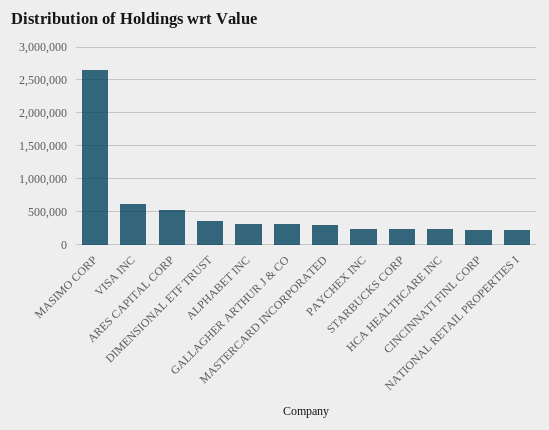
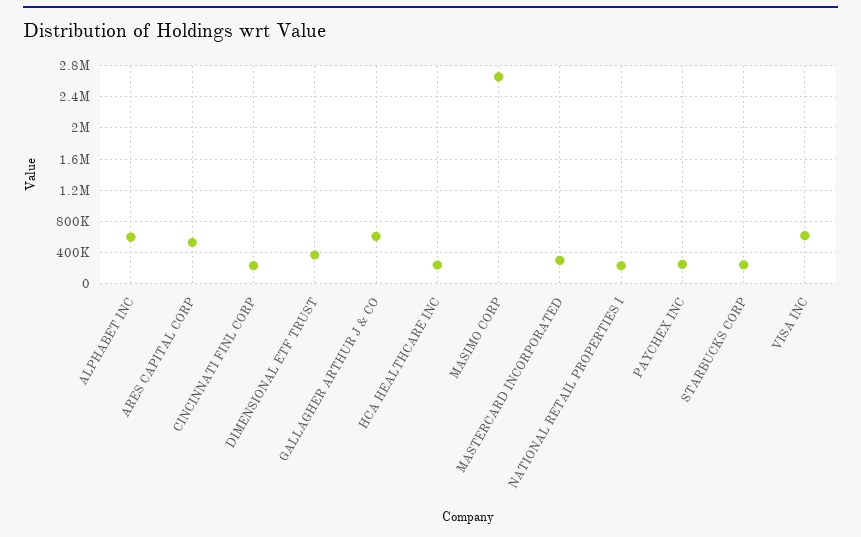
  {
    "MASIMO CORP": 2700000,
    "VISA INC": 600000,
    "ARES CAPITAL CORP": 500000,
    "DIMENSIONAL ETF TRUST": 400000,
-   "ALPHABET INC": 300000,
+   "ALPHABET INC": 600000,
-   "GALLAGHER ARTHUR J & CO": 300000,
+   "GALLAGHER ARTHUR J & CO": 600000,
    "MASTERCARD INCORPORATED": 300000,
    "PAYCHEX INC": 200000,
    "STARBUCKS CORP": 200000,
    "HCA HEALTHCARE INC": 200000,
    "CINCINNATI FINL CORP": 200000,
    "NATIONAL RETAIL PROPERTIES I": 200000
  }

